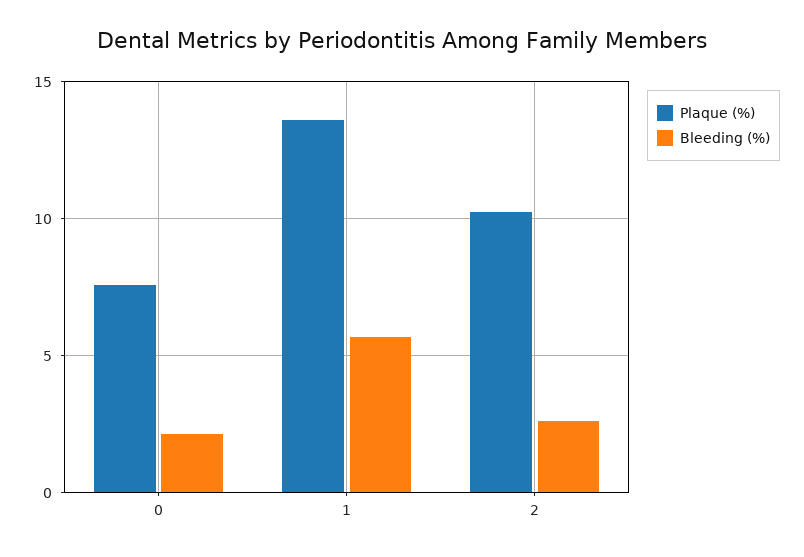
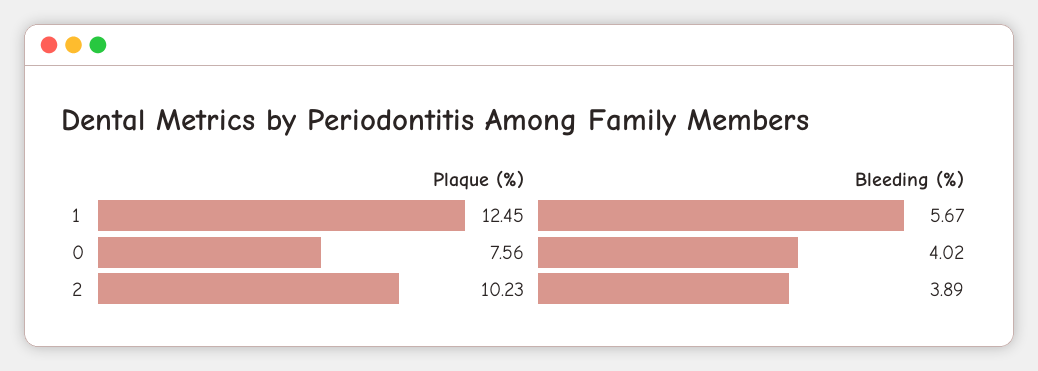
  {
    "Plaque (%)": {
      "0": 7.56,
-     "1": 13.5,
+     "1": 12.45,
      "2": 10.23
    },
    "Bleeding (%)": {
-     "0": 2,
+     "0": 4.02,
      "1": 5.67,
-     "2": 2.5
+     "2": 3.89
    }
  }

